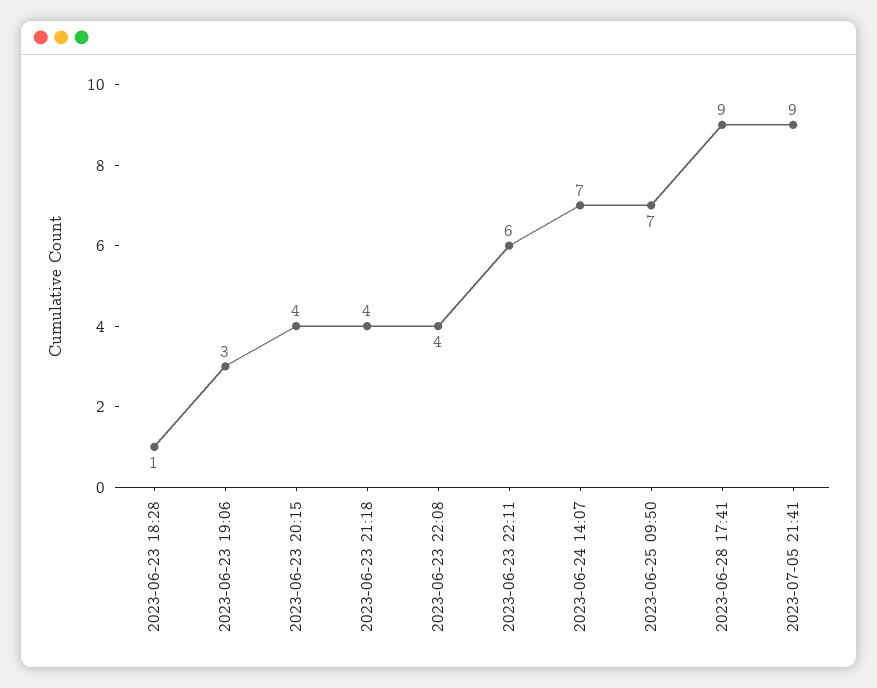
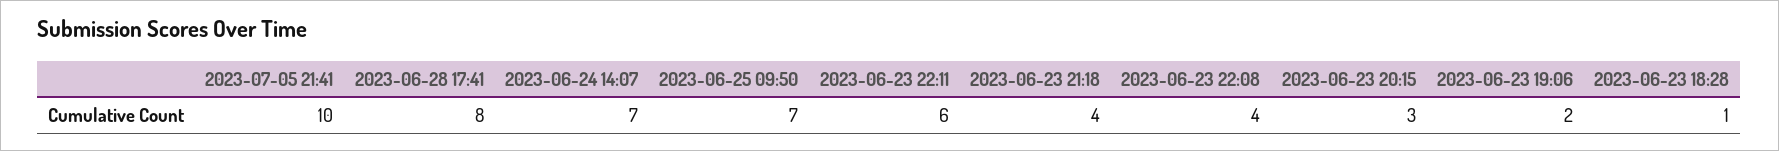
  {
    "2023-06-23 18:28": 1,
-   "2023-06-23 19:06": 3,
+   "2023-06-23 19:06": 2,
-   "2023-06-23 20:15": 4,
+   "2023-06-23 20:15": 3,
    "2023-06-23 21:18": 4,
    "2023-06-23 22:08": 4,
    "2023-06-23 22:11": 6,
    "2023-06-24 14:07": 7,
    "2023-06-25 09:50": 7,
-   "2023-06-28 17:41": 9,
+   "2023-06-28 17:41": 8,
-   "2023-07-05 21:41": 9
+   "2023-07-05 21:41": 10
  }

